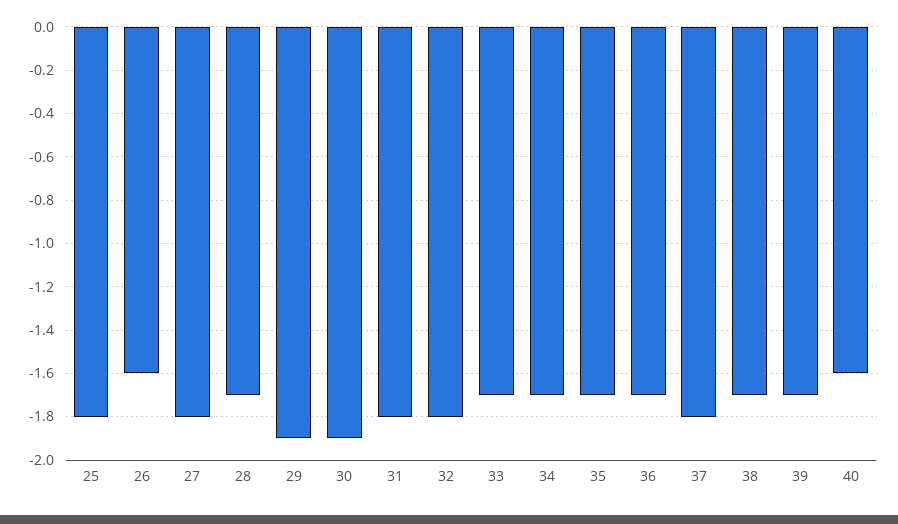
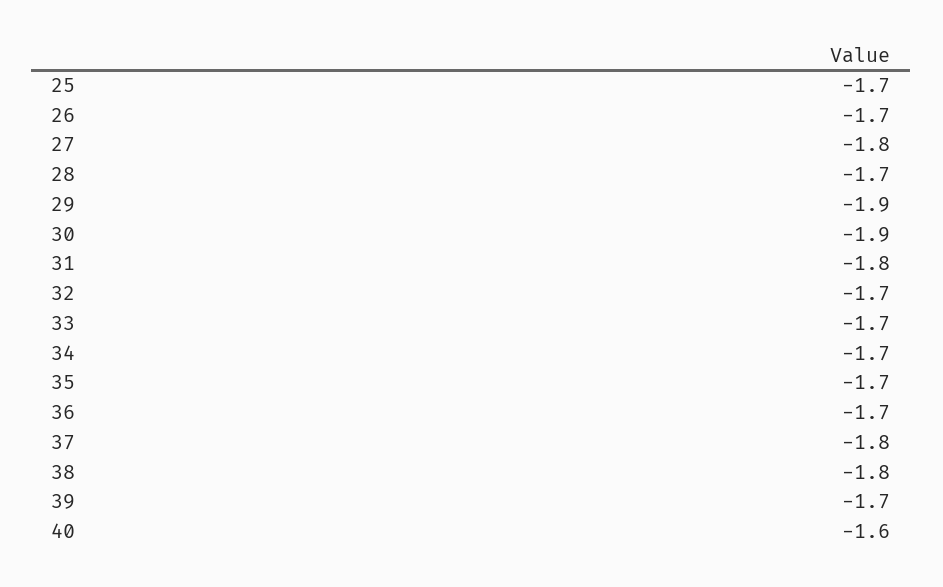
  {
-   "25": -1.8,
+   "25": -1.7,
-   "26": -1.6,
+   "26": -1.7,
    "27": -1.8,
    "28": -1.7,
    "29": -1.9,
    "30": -1.9,
    "31": -1.8,
-   "32": -1.8,
+   "32": -1.7,
    "33": -1.7,
    "34": -1.7,
    "35": -1.7,
    "36": -1.7,
    "37": -1.8,
-   "38": -1.7,
+   "38": -1.8,
    "39": -1.7,
    "40": -1.6
  }

